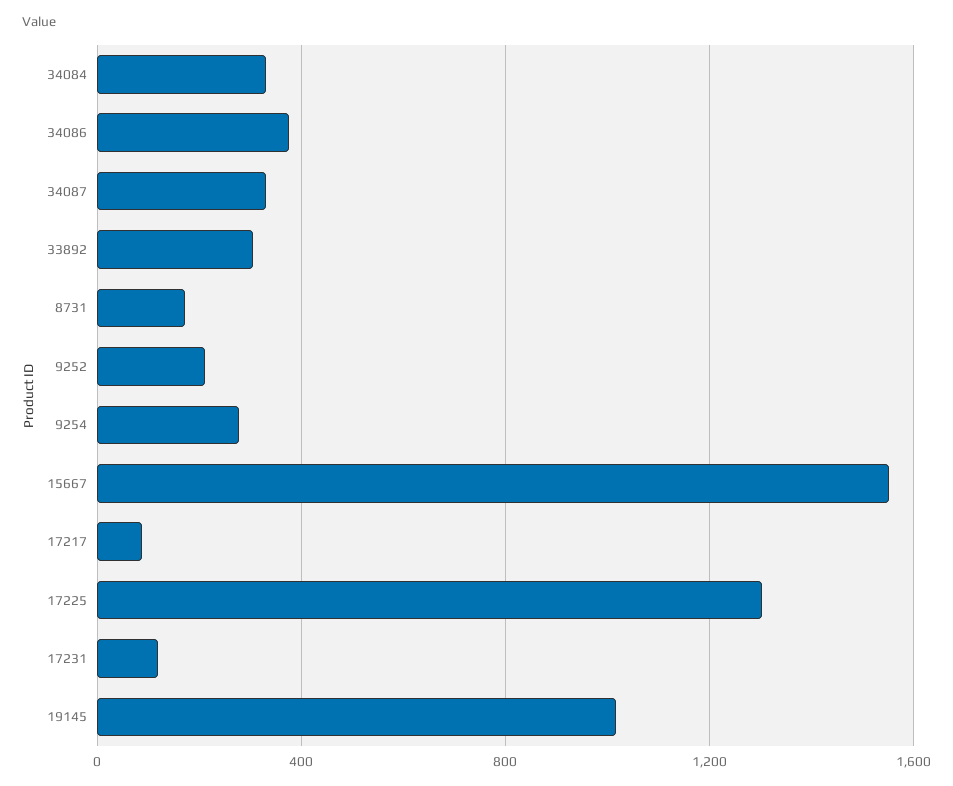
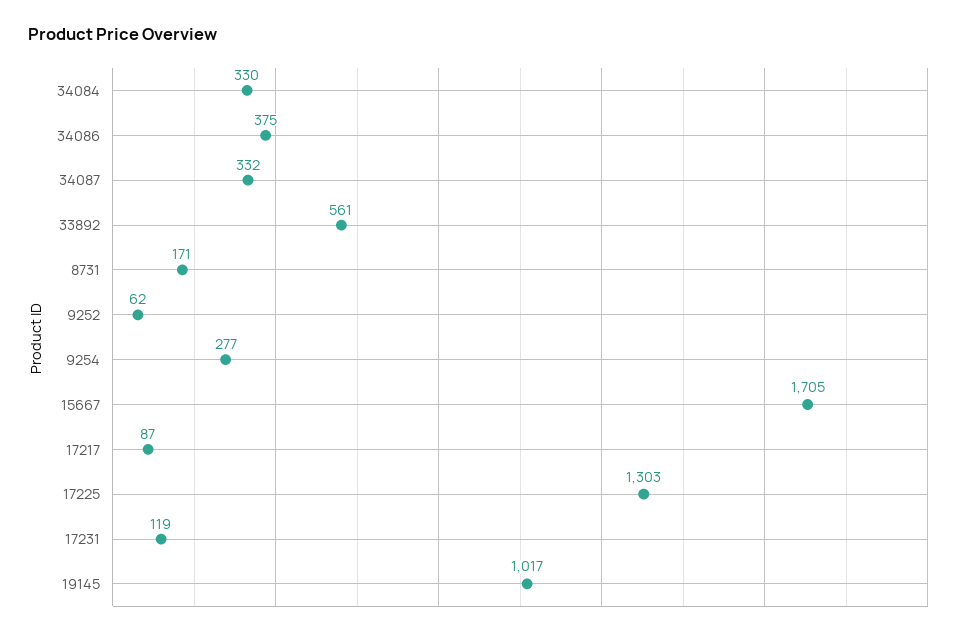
  {
    "34084": 330,
    "34086": 375,
    "34087": 332,
-   "33892": 300,
+   "33892": 561,
    "8731": 171,
-   "9252": 200,
+   "9252": 62,
    "9254": 277,
-   "15667": 1550,
+   "15667": 1705,
    "17217": 87,
    "17225": 1303,
    "17231": 119,
    "19145": 1017
  }

